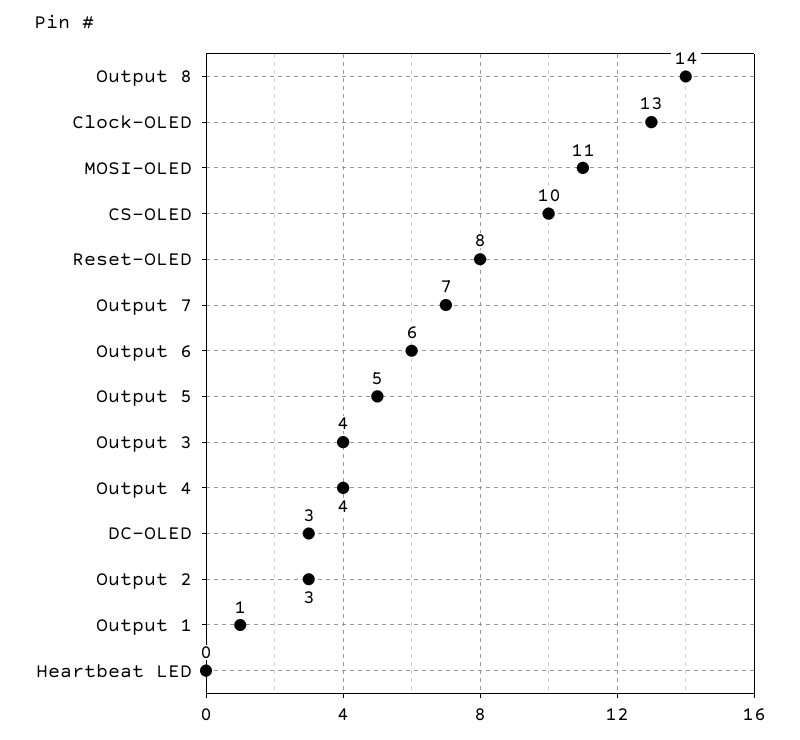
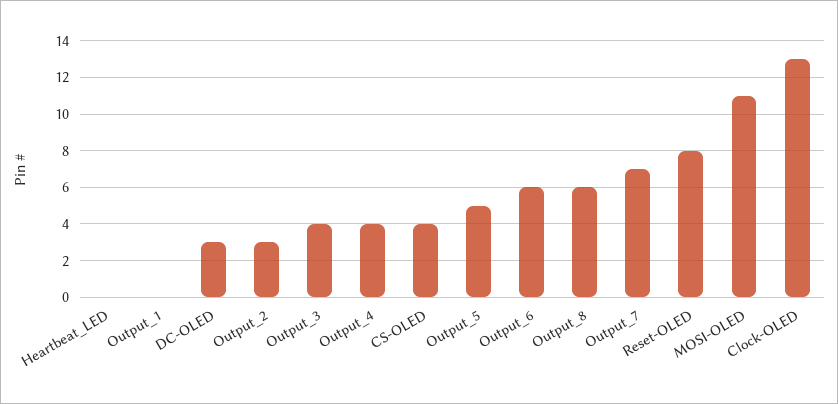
  {
-   "Output 8": 14,
+   "Output 8": 6,
    "Clock-OLED": 13,
    "MOSI-OLED": 11,
-   "CS-OLED": 10,
+   "CS-OLED": 4,
    "Reset-OLED": 8,
    "Output 7": 7,
    "Output 6": 6,
    "Output 5": 5,
    "Output 3": 4,
    "Output 4": 4,
    "DC-OLED": 3,
    "Output 2": 3,
-   "Output 1": 1,
+   "Output 1": 0,
    "Heartbeat LED": 0
  }

